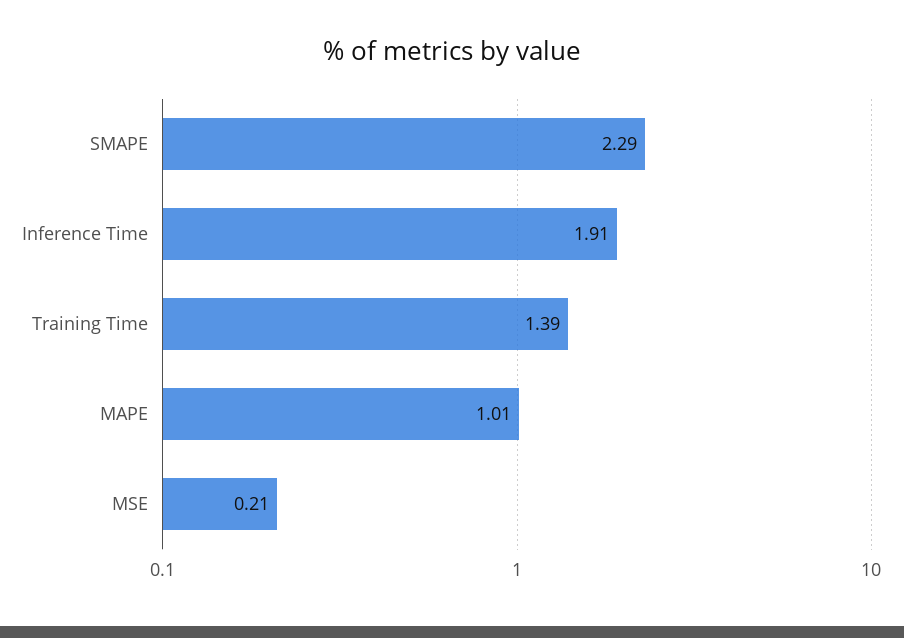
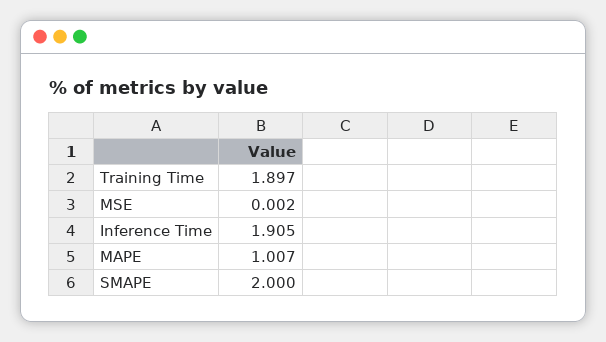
  {
-   "SMAPE": 2.29,
+   "SMAPE": 2,
    "Inference Time": 1.905,
-   "Training Time": 1.39,
+   "Training Time": 1.897,
    "MAPE": 1.007,
-   "MSE": 0.21
+   "MSE": 0.002
  }

